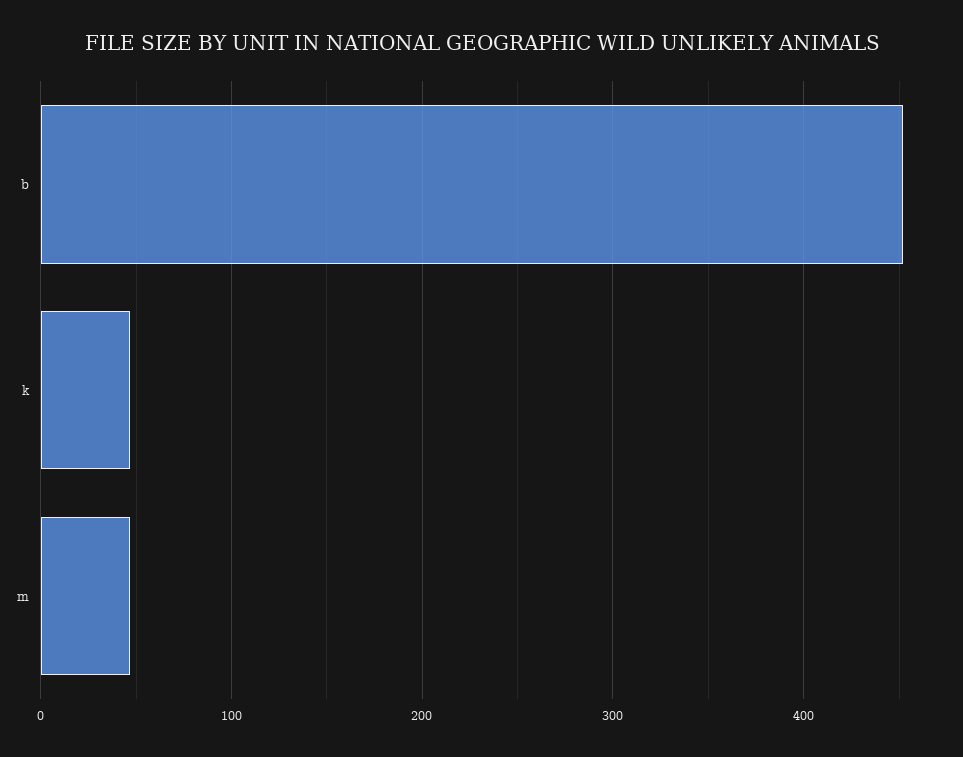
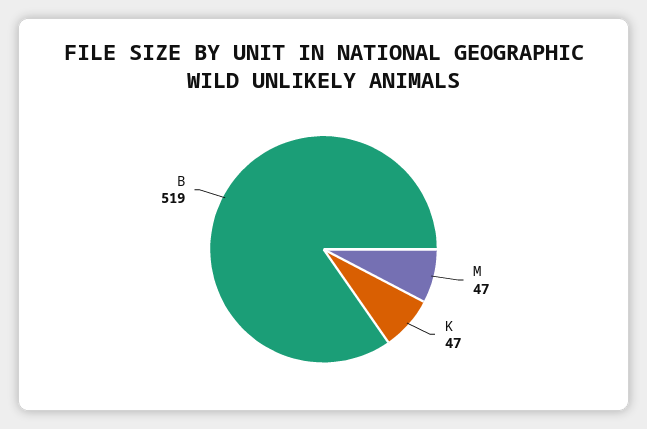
  {
-   "b": 450,
+   "b": 519,
    "k": 47,
    "m": 47
  }

